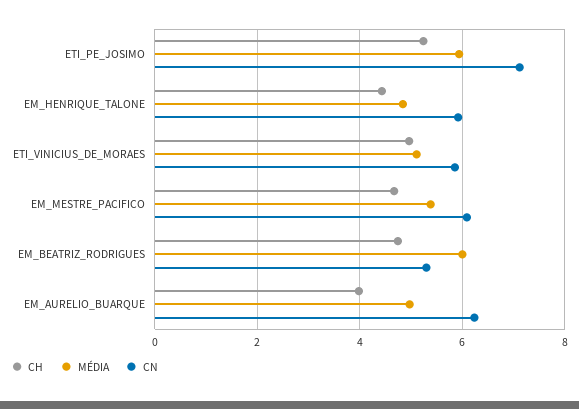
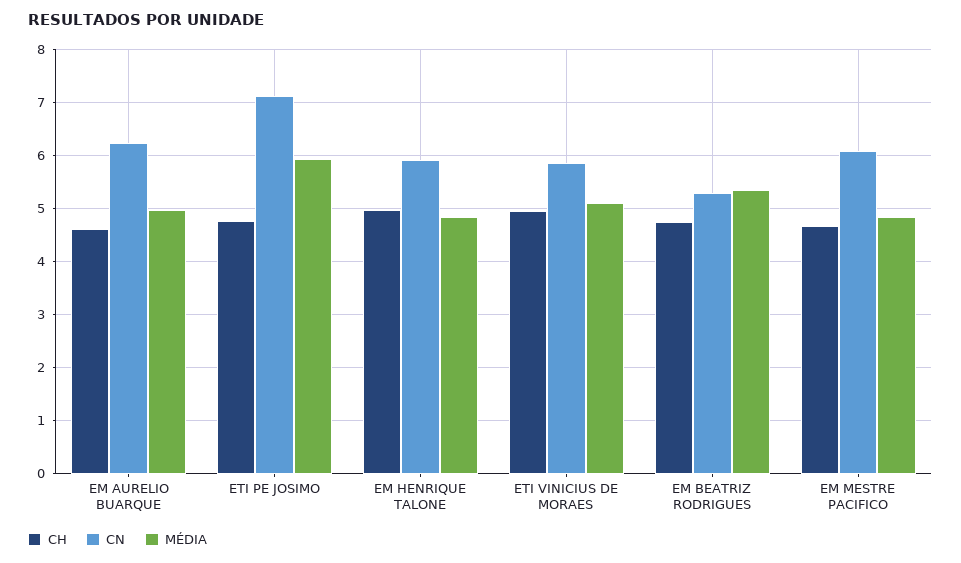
  {
    "CH": {
-     "ETI_PE_JOSIMO": 5.2,
+     "ETI_PE_JOSIMO": 4.8,
-     "EM_HENRIQUE_TALONE": 4.4,
+     "EM_HENRIQUE_TALONE": 5,
      "ETI_VINICIUS_DE_MORAES": 5,
      "EM_MESTRE_PACIFICO": 4.6,
      "EM_BEATRIZ_RODRIGUES": 4.8,
-     "EM_AURELIO_BUARQUE": 4
+     "EM_AURELIO_BUARQUE": 4.6
    },
    "MÉDIA": {
      "ETI_PE_JOSIMO": 6,
      "EM_HENRIQUE_TALONE": 4.8,
      "ETI_VINICIUS_DE_MORAES": 5.2,
-     "EM_MESTRE_PACIFICO": 5.4,
+     "EM_MESTRE_PACIFICO": 4.8,
-     "EM_BEATRIZ_RODRIGUES": 6,
+     "EM_BEATRIZ_RODRIGUES": 5.4,
      "EM_AURELIO_BUARQUE": 5
    },
    "CN": {
      "ETI_PE_JOSIMO": 7.2,
      "EM_HENRIQUE_TALONE": 6,
      "ETI_VINICIUS_DE_MORAES": 5.8,
      "EM_MESTRE_PACIFICO": 6,
      "EM_BEATRIZ_RODRIGUES": 5.4,
      "EM_AURELIO_BUARQUE": 6.2
    }
  }

